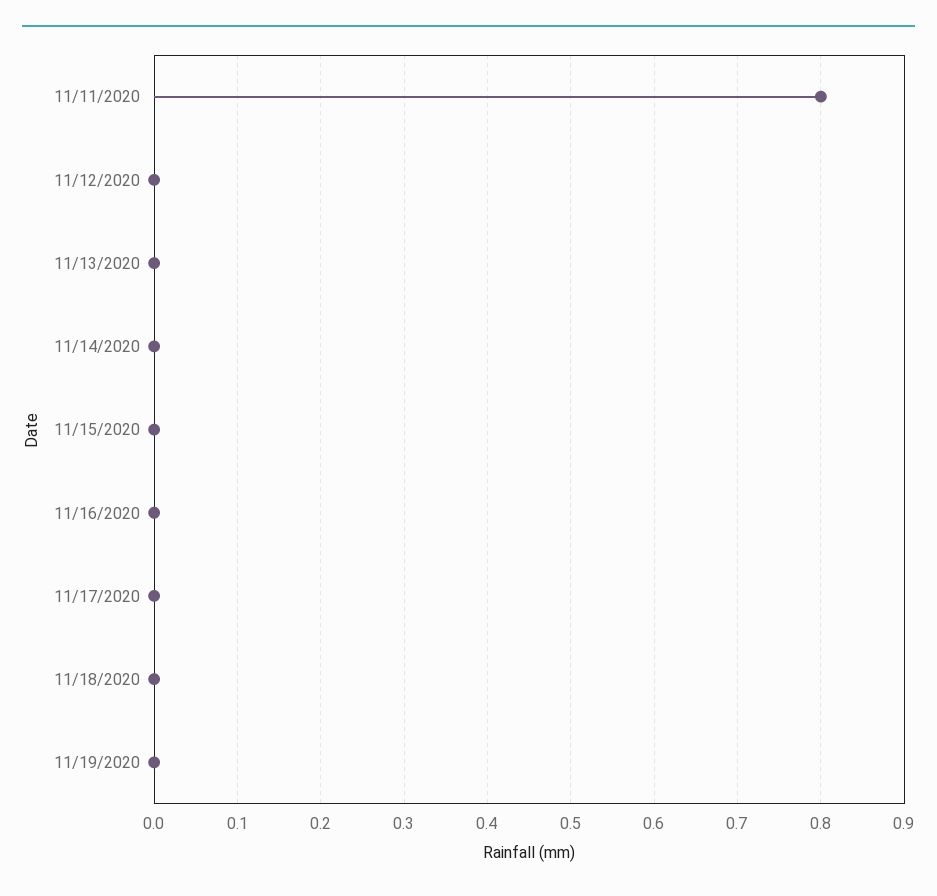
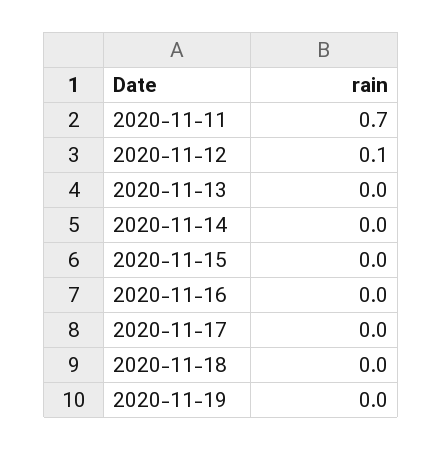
  {
-   "11/11/2020": 0.8,
+   "11/11/2020": 0.7,
-   "11/12/2020": 0,
+   "11/12/2020": 0.1,
    "11/13/2020": 0,
    "11/14/2020": 0,
    "11/15/2020": 0,
    "11/16/2020": 0,
    "11/17/2020": 0,
    "11/18/2020": 0,
    "11/19/2020": 0
  }

